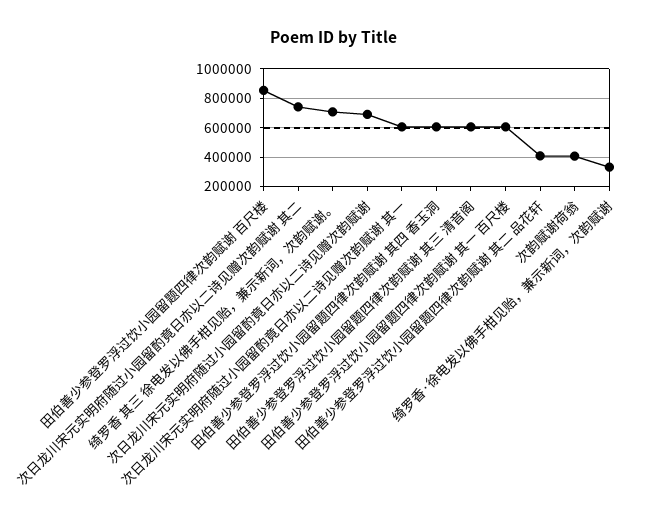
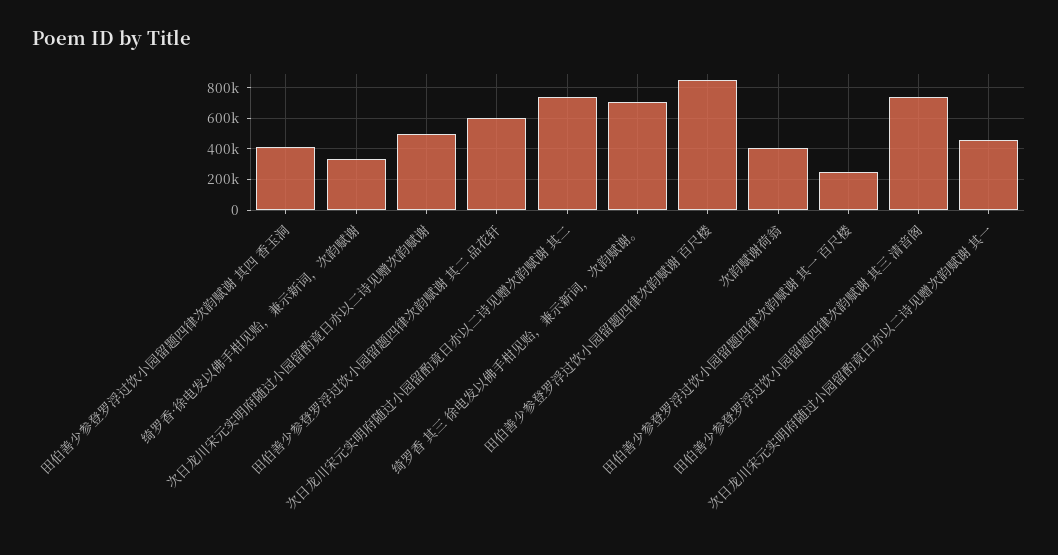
  {
    "田伯善少参登罗浮过饮小园留题四律次韵赋谢 百尺楼": 850000,
    "次日龙川宋元实明府随过小园留酌竟日亦以二诗见赠次韵赋谢 其二": 750000,
    "绮罗香 其三 徐电发以佛手柑见贻，兼示新词，次韵赋谢。": 700000,
-   "次日龙川宋元实明府随过小园留酌竟日亦以二诗见赠次韵赋谢": 700000,
+   "次日龙川宋元实明府随过小园留酌竟日亦以二诗见赠次韵赋谢": 500000,
-   "次日龙川宋元实明府随过小园留酌竟日亦以二诗见赠次韵赋谢 其一": 600000,
+   "次日龙川宋元实明府随过小园留酌竟日亦以二诗见赠次韵赋谢 其一": 450000,
-   "田伯善少参登罗浮过饮小园留题四律次韵赋谢 其四 香玉洞": 600000,
+   "田伯善少参登罗浮过饮小园留题四律次韵赋谢 其四 香玉洞": 400000,
-   "田伯善少参登罗浮过饮小园留题四律次韵赋谢 其三 清音阁": 600000,
+   "田伯善少参登罗浮过饮小园留题四律次韵赋谢 其三 清音阁": 750000,
-   "田伯善少参登罗浮过饮小园留题四律次韵赋谢 其一 百尺楼": 600000,
+   "田伯善少参登罗浮过饮小园留题四律次韵赋谢 其一 百尺楼": 250000,
-   "田伯善少参登罗浮过饮小园留题四律次韵赋谢 其二 品花轩": 400000,
+   "田伯善少参登罗浮过饮小园留题四律次韵赋谢 其二 品花轩": 600000,
    "次韵赋谢荷翁": 400000,
    "绮罗香·徐电发以佛手柑见贻，兼示新词，次韵赋谢": 350000
  }

